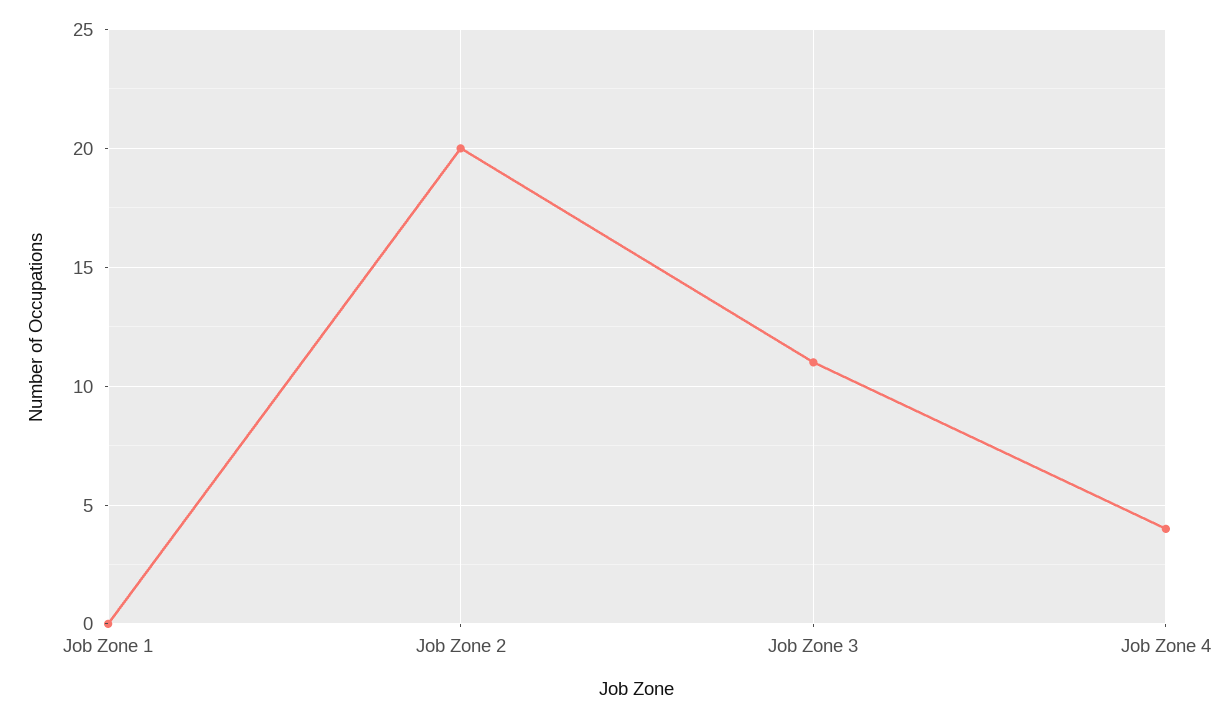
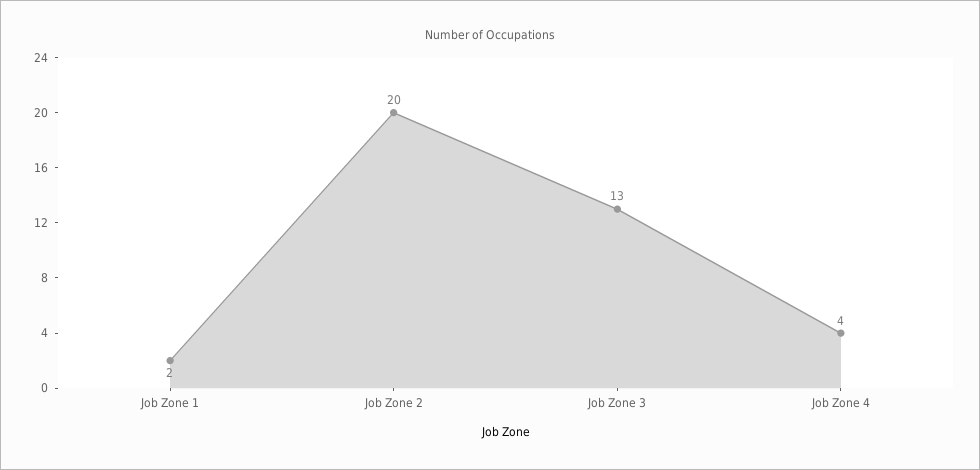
  {
-   "Job Zone 1": 0,
+   "Job Zone 1": 2,
    "Job Zone 2": 20,
-   "Job Zone 3": 11,
+   "Job Zone 3": 13,
    "Job Zone 4": 4
  }

